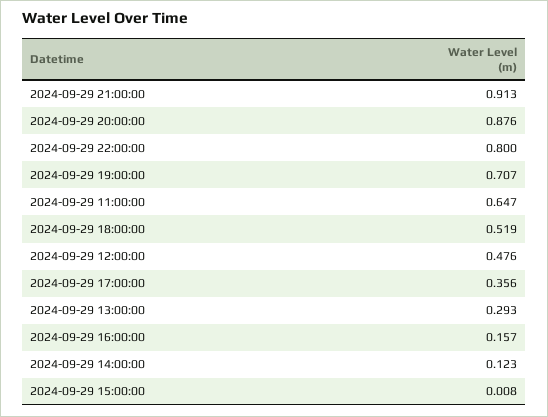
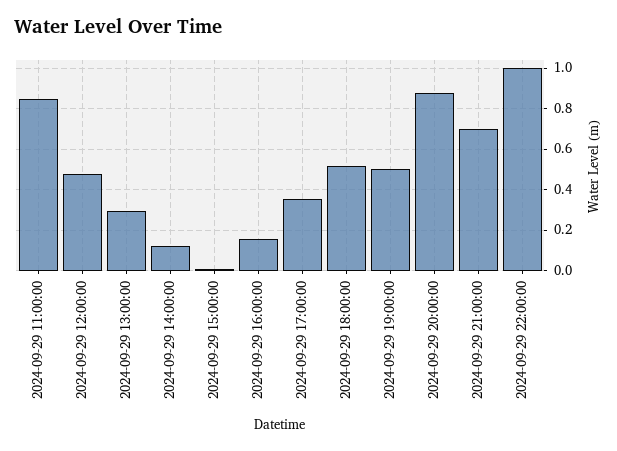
  {
-   "2024-09-29 21:00:00": 0.913,
+   "2024-09-29 21:00:00": 0.7,
    "2024-09-29 20:00:00": 0.876,
-   "2024-09-29 22:00:00": 0.8,
+   "2024-09-29 22:00:00": 1,
-   "2024-09-29 19:00:00": 0.707,
+   "2024-09-29 19:00:00": 0.5,
-   "2024-09-29 11:00:00": 0.647,
+   "2024-09-29 11:00:00": 0.85,
    "2024-09-29 18:00:00": 0.519,
    "2024-09-29 12:00:00": 0.476,
    "2024-09-29 17:00:00": 0.356,
    "2024-09-29 13:00:00": 0.293,
    "2024-09-29 16:00:00": 0.157,
    "2024-09-29 14:00:00": 0.123,
    "2024-09-29 15:00:00": 0.008
  }

